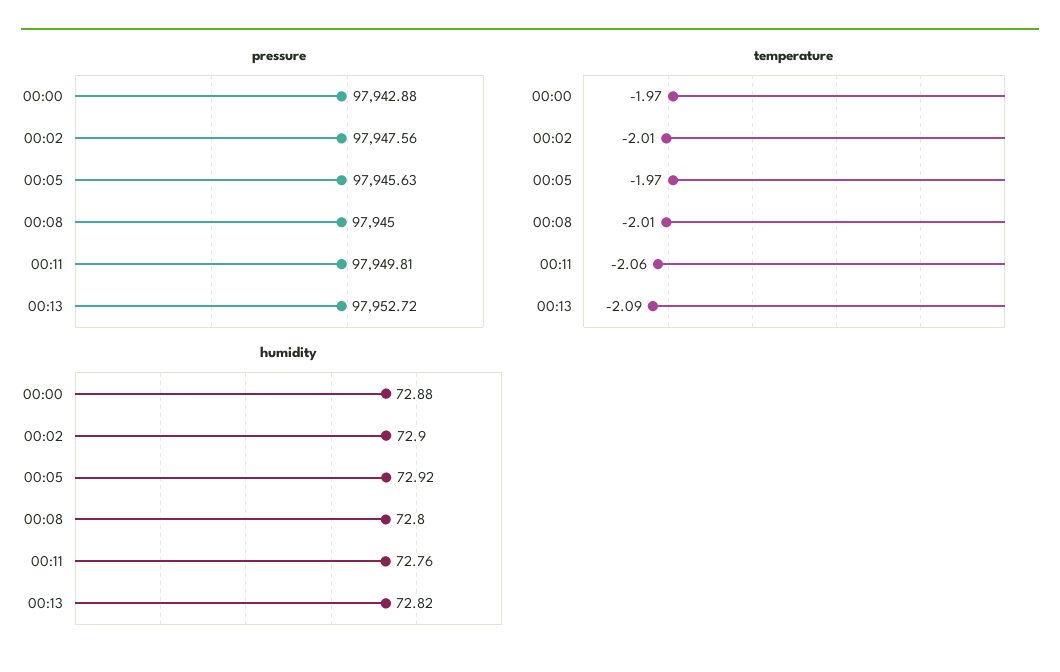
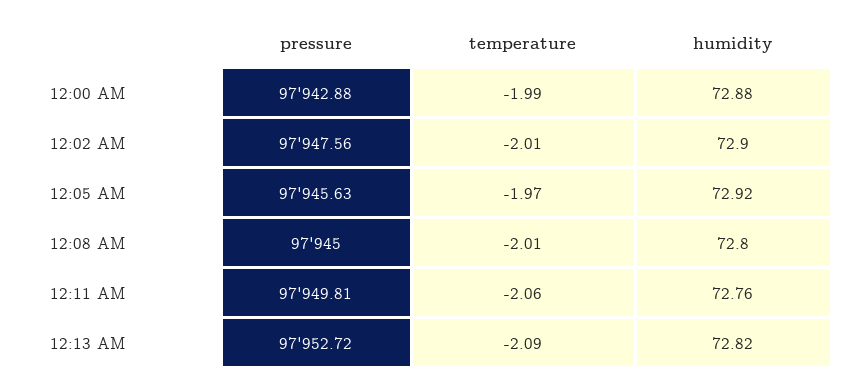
  {
    "pressure": {
      "00:00": 97942.88,
      "00:02": 97947.56,
      "00:05": 97945.63,
      "00:08": 97945,
      "00:11": 97949.81,
      "00:13": 97952.72
    },
    "temperature": {
-     "00:00": -1.97,
+     "00:00": -1.99,
      "00:02": -2.01,
      "00:05": -1.97,
      "00:08": -2.01,
      "00:11": -2.06,
      "00:13": -2.09
    },
    "humidity": {
      "00:00": 72.88,
      "00:02": 72.9,
      "00:05": 72.92,
      "00:08": 72.8,
      "00:11": 72.76,
      "00:13": 72.82
    }
  }

